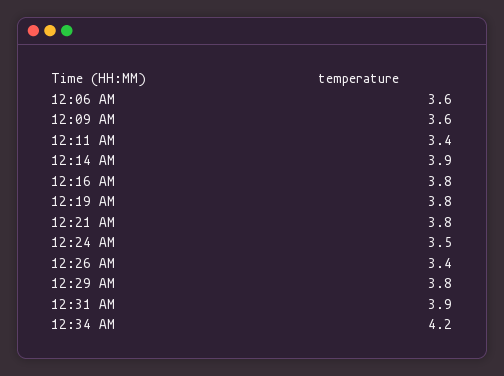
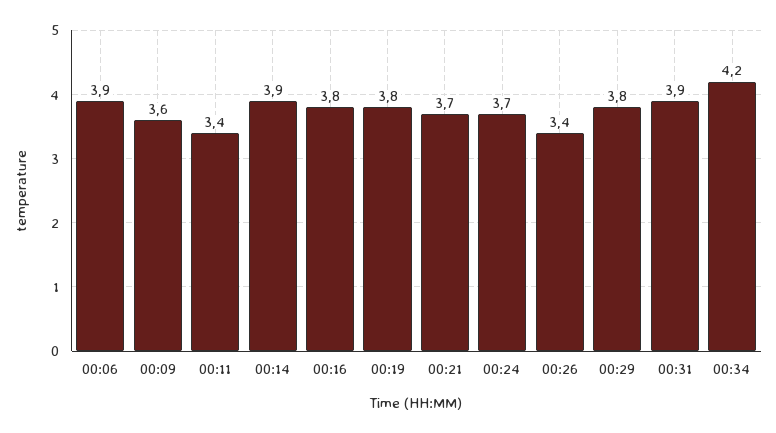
  {
-   "12:06 AM": 3.6,
+   "12:06 AM": 3.9,
    "12:09 AM": 3.6,
    "12:11 AM": 3.4,
    "12:14 AM": 3.9,
    "12:16 AM": 3.8,
    "12:19 AM": 3.8,
-   "12:21 AM": 3.8,
+   "12:21 AM": 3.7,
-   "12:24 AM": 3.5,
+   "12:24 AM": 3.7,
    "12:26 AM": 3.4,
    "12:29 AM": 3.8,
    "12:31 AM": 3.9,
    "12:34 AM": 4.2
  }

